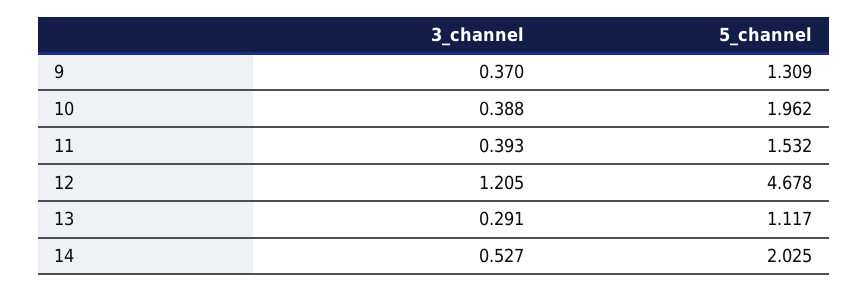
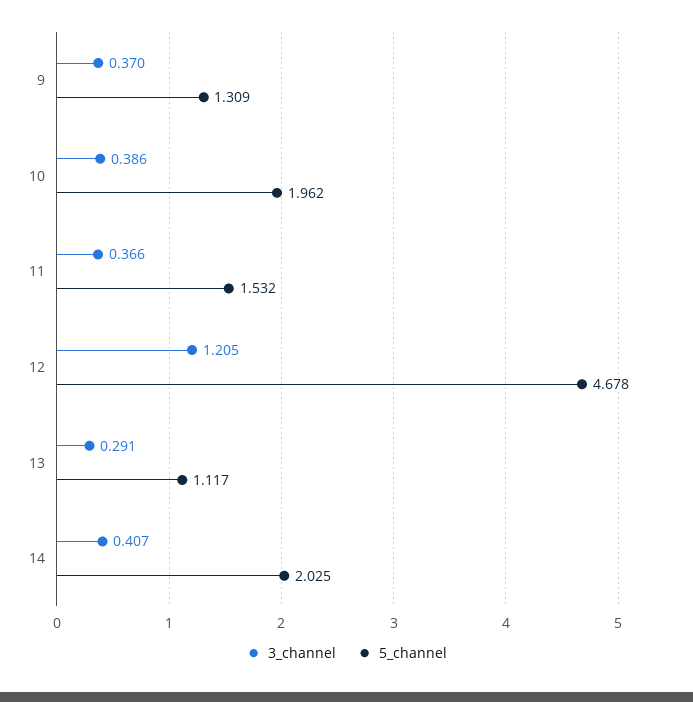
  {
    "3_channel": {
      "9": 0.37,
-     "10": 0.388,
+     "10": 0.386,
-     "11": 0.393,
+     "11": 0.366,
      "12": 1.205,
      "13": 0.291,
-     "14": 0.527
+     "14": 0.407
    },
    "5_channel": {
      "9": 1.309,
      "10": 1.962,
      "11": 1.532,
      "12": 4.678,
      "13": 1.117,
      "14": 2.025
    }
  }

